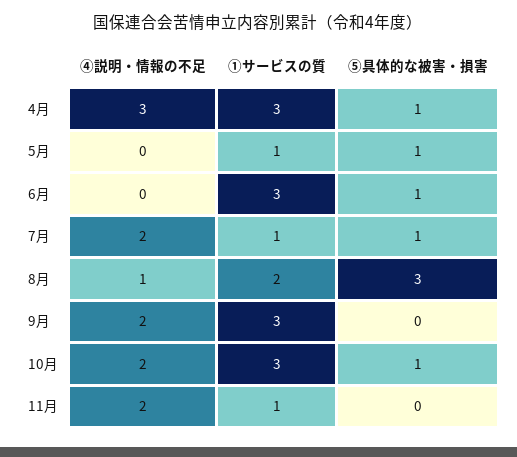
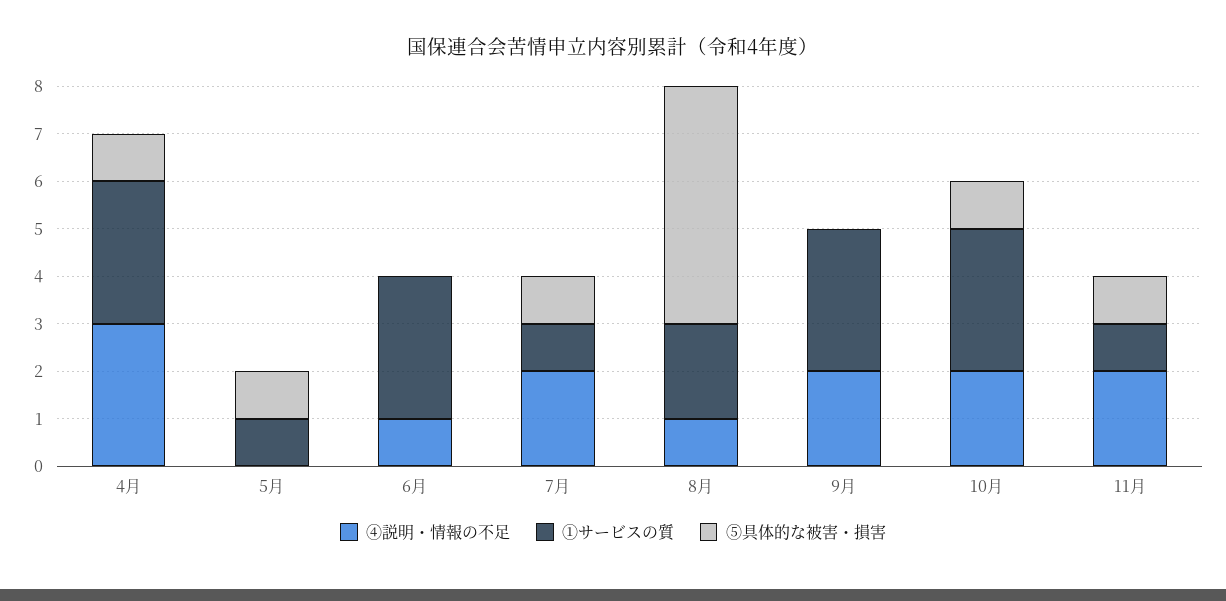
  {
    "④説明・情報の不足": {
      "4月": 3,
      "5月": 0,
-     "6月": 0,
+     "6月": 1,
      "7月": 2,
      "8月": 1,
      "9月": 2,
      "10月": 2,
      "11月": 2
    },
    "①サービスの質": {
      "4月": 3,
      "5月": 1,
      "6月": 3,
      "7月": 1,
      "8月": 2,
      "9月": 3,
      "10月": 3,
      "11月": 1
    },
    "⑤具体的な被害・損害": {
      "4月": 1,
      "5月": 1,
-     "6月": 1,
+     "6月": 0,
      "7月": 1,
-     "8月": 3,
+     "8月": 5,
      "9月": 0,
      "10月": 1,
-     "11月": 0
+     "11月": 1
    }
  }

